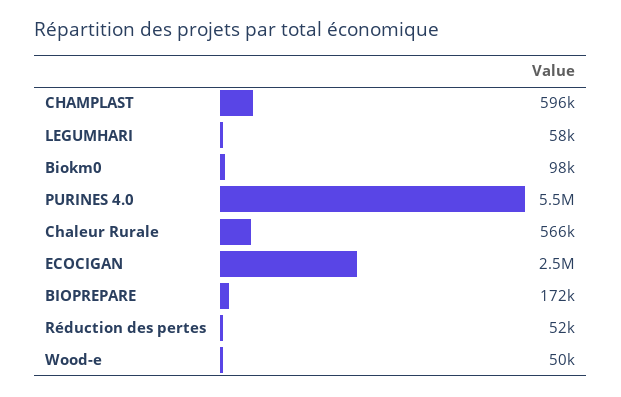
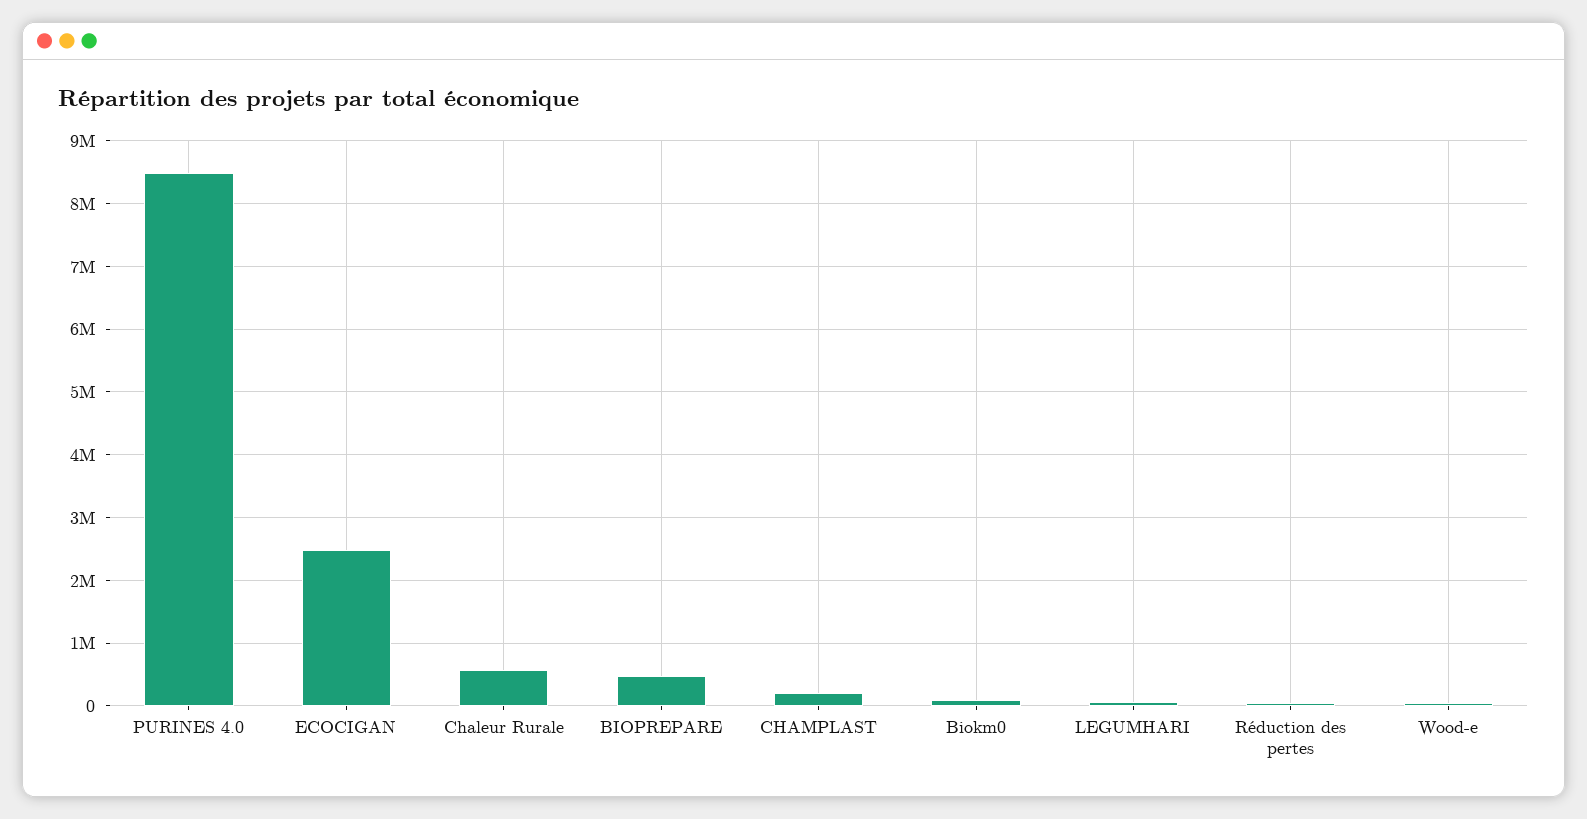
  {
-   "CHAMPLAST": 596000,
+   "CHAMPLAST": 200000,
    "LEGUMHARI": 58000,
    "Biokm0": 98000,
-   "PURINES 4.0": 5500000,
+   "PURINES 4.0": 8500000,
    "Chaleur Rurale": 566000,
    "ECOCIGAN": 2500000,
-   "BIOPREPARE": 172000,
+   "BIOPREPARE": 500000,
    "Réduction des pertes": 52000,
    "Wood-e": 50000
  }

